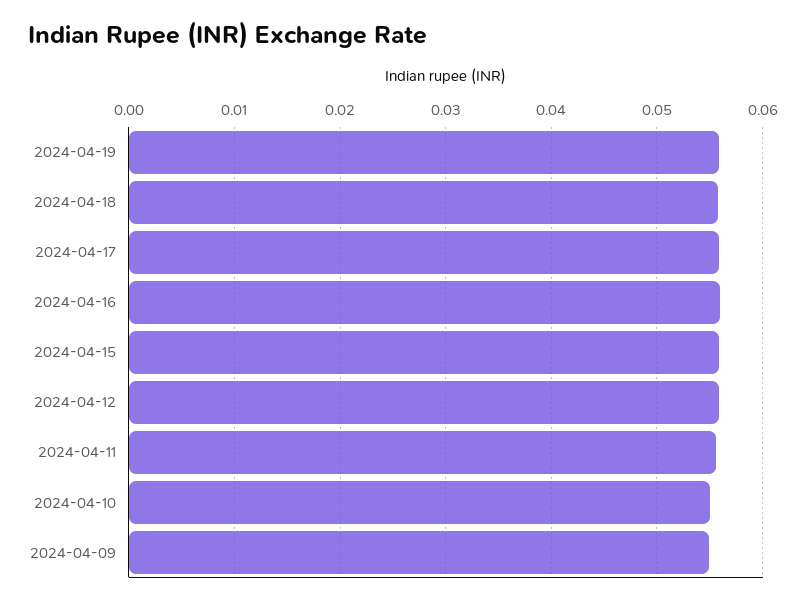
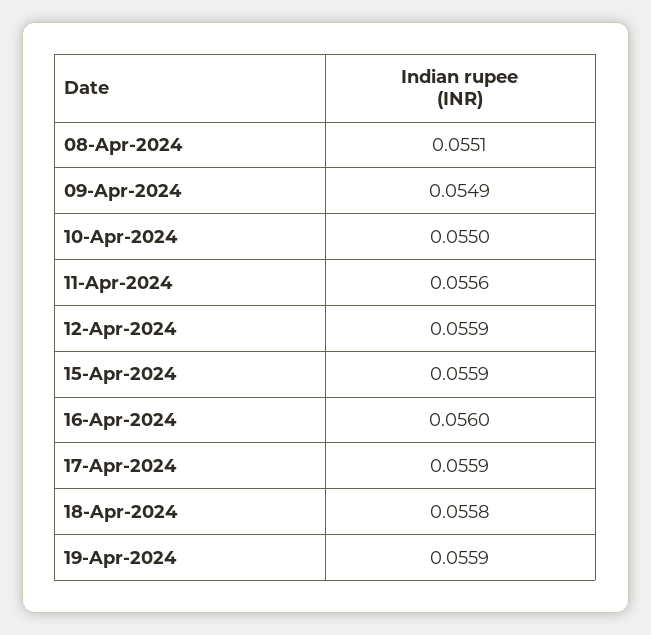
  {
    "2024-04-19": 0.0559,
    "2024-04-18": 0.0558,
    "2024-04-17": 0.0559,
    "2024-04-16": 0.056,
    "2024-04-15": 0.0559,
    "2024-04-12": 0.0559,
    "2024-04-11": 0.0556,
    "2024-04-10": 0.055,
-   "2024-04-09": 0.0549
+   "2024-04-09": 0.0549,
+   "08-Apr-2024": 0.0551
  }

